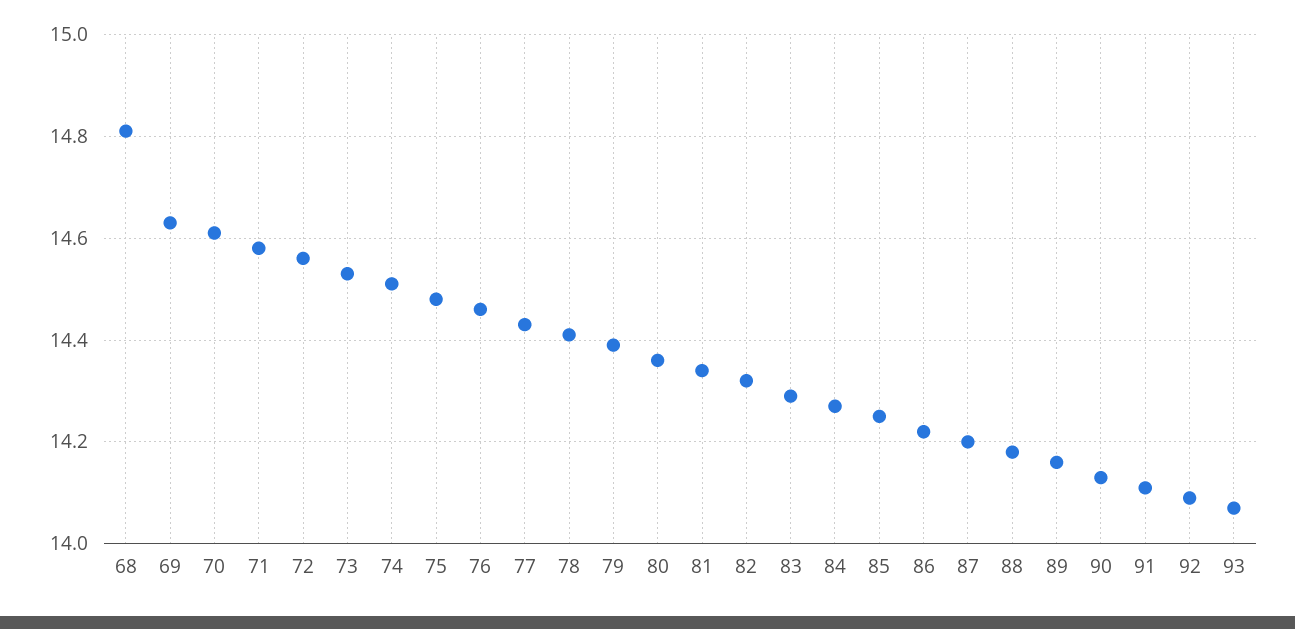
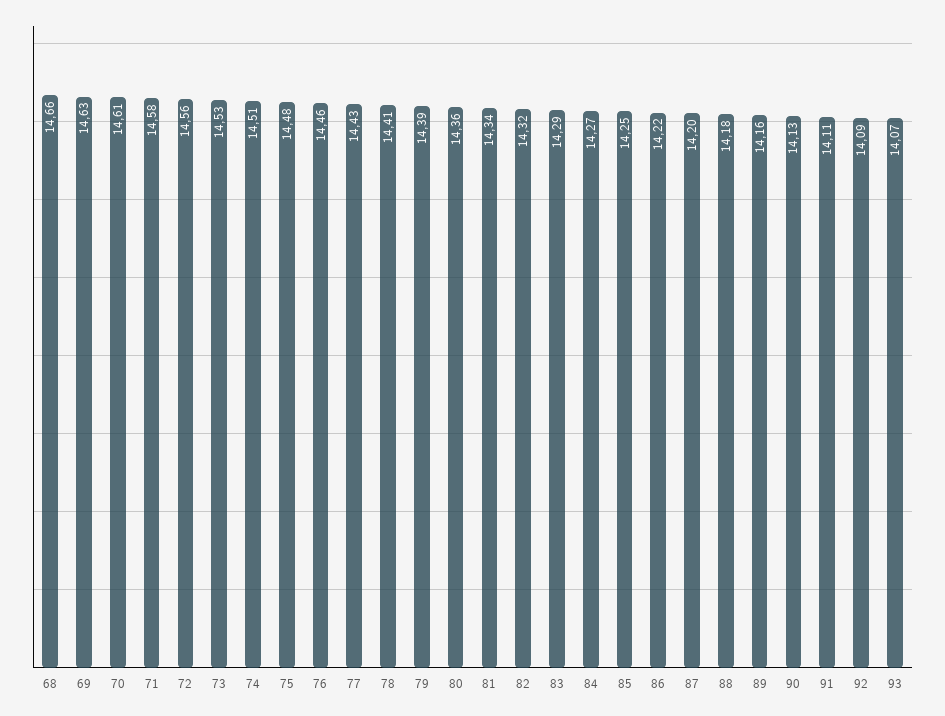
  {
-   "68": 14.8,
+   "68": 14.66,
    "69": 14.63,
    "70": 14.61,
    "71": 14.58,
    "72": 14.56,
    "73": 14.53,
    "74": 14.51,
    "75": 14.48,
    "76": 14.46,
    "77": 14.43,
    "78": 14.41,
    "79": 14.39,
    "80": 14.36,
    "81": 14.34,
    "82": 14.32,
    "83": 14.29,
    "84": 14.27,
    "85": 14.25,
    "86": 14.22,
    "87": 14.2,
    "88": 14.18,
    "89": 14.16,
    "90": 14.13,
    "91": 14.11,
    "92": 14.09,
    "93": 14.07
  }

